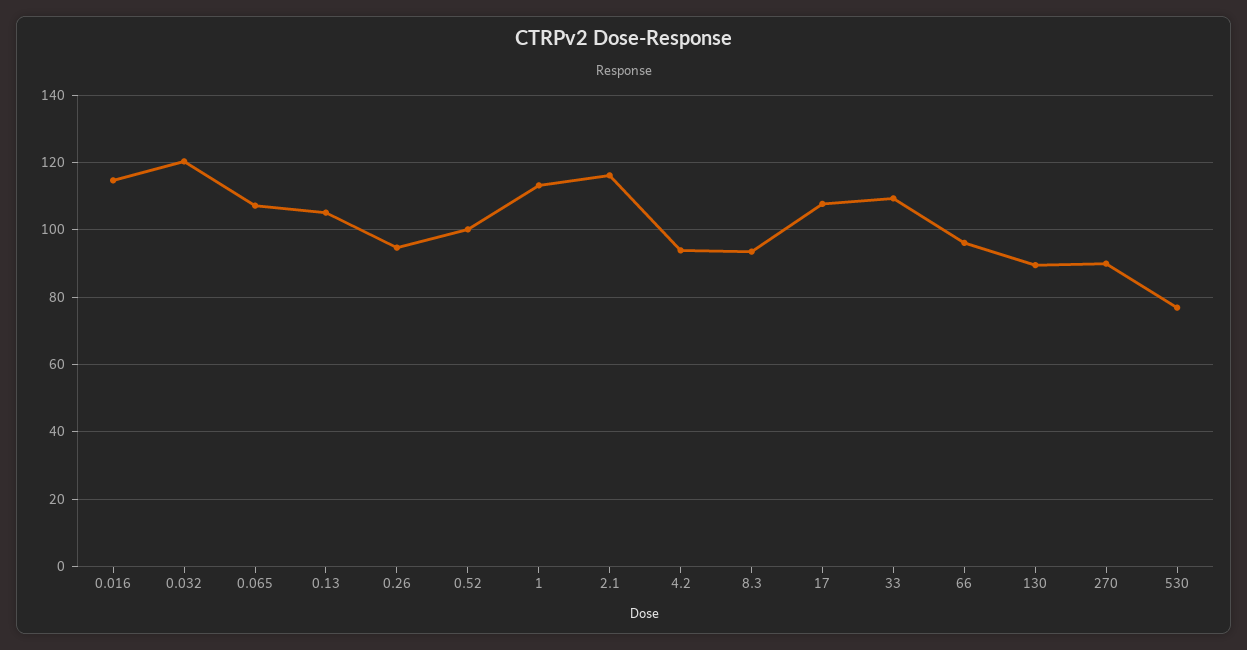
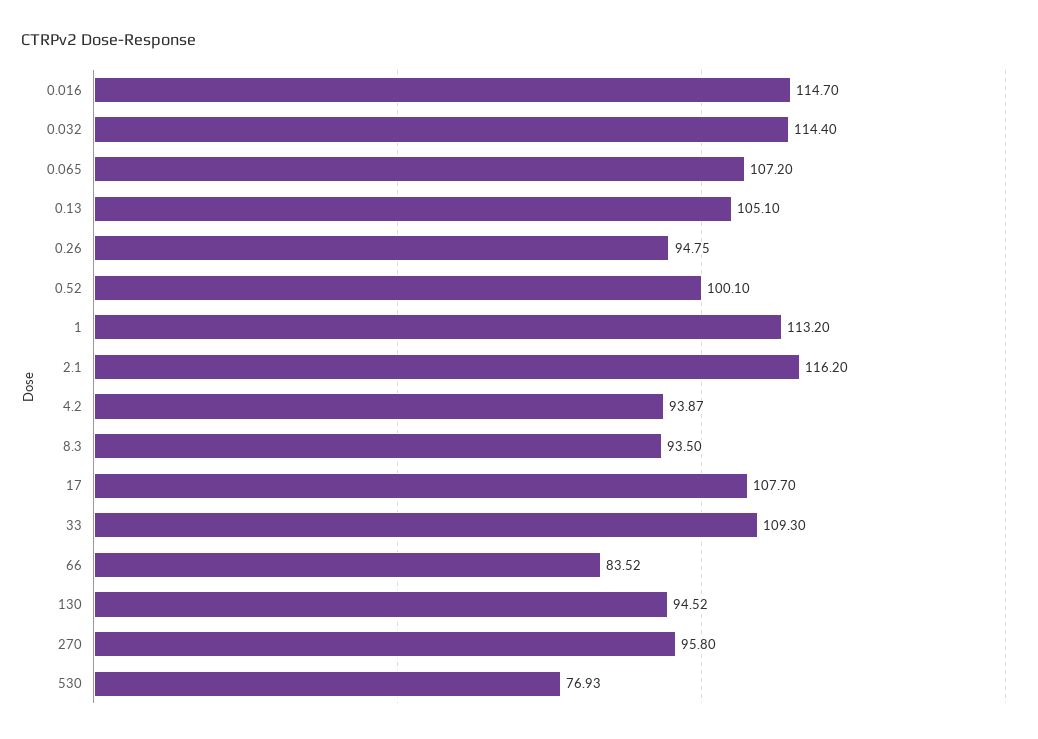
  {
    "0.016": 114.7,
-   "0.032": 120,
+   "0.032": 114.4,
    "0.065": 107.2,
    "0.13": 105.1,
    "0.26": 94.75,
    "0.52": 100.1,
    "1": 113.2,
    "2.1": 116.2,
    "4.2": 93.87,
    "8.3": 93.5,
    "17": 107.7,
    "33": 109.3,
-   "66": 96,
+   "66": 83.52,
-   "130": 90,
+   "130": 94.52,
-   "270": 90,
+   "270": 95.8,
    "530": 76.93
  }

